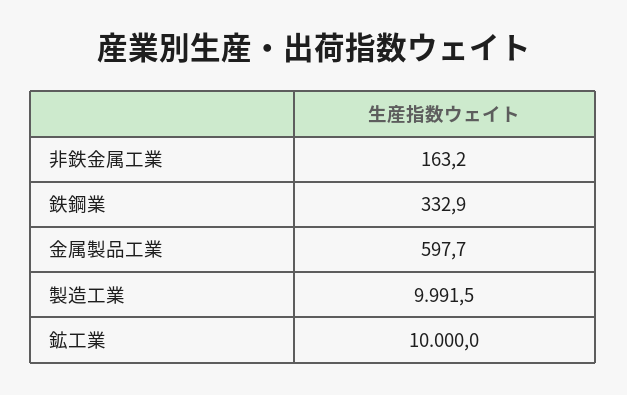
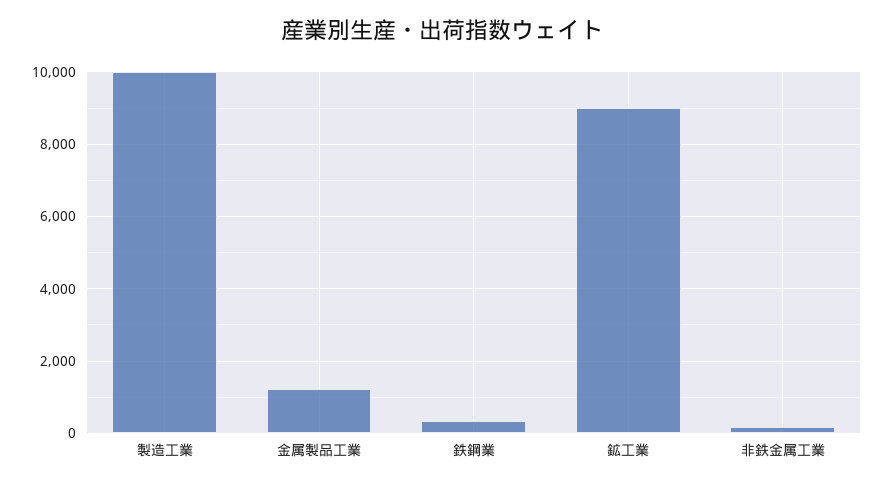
  {
    "非鉄金属工業": 163.2,
    "鉄鋼業": 332.9,
-   "金属製品工業": 597.7,
+   "金属製品工業": 1200,
    "製造工業": 9991.5,
-   "鉱工業": 10000
+   "鉱工業": 9000
  }

